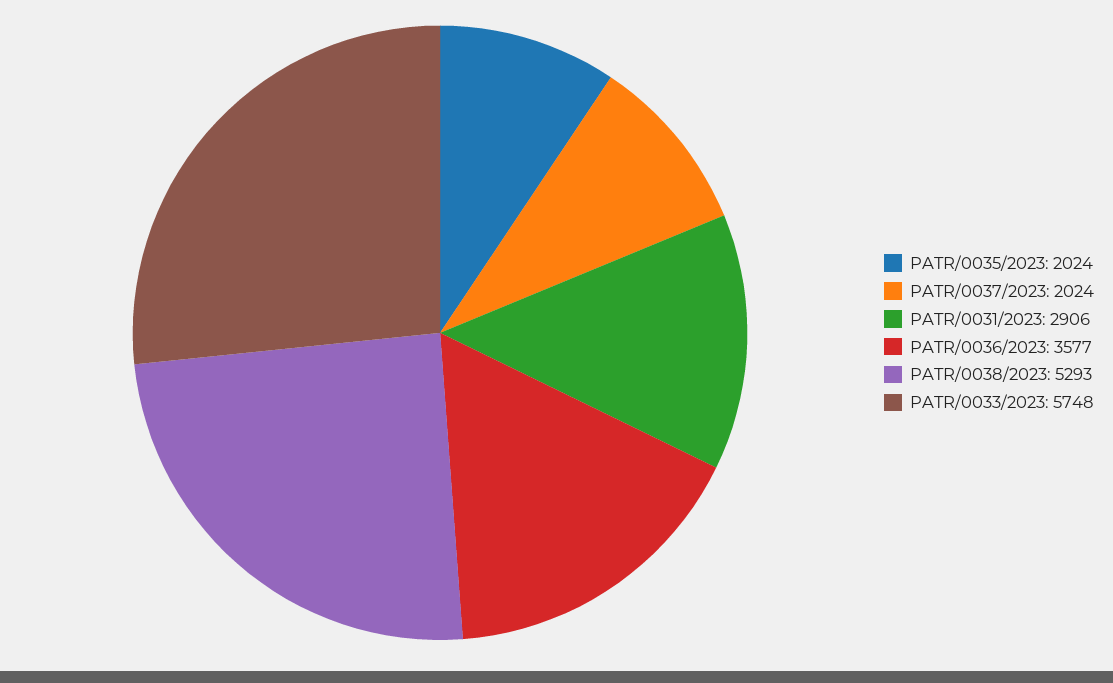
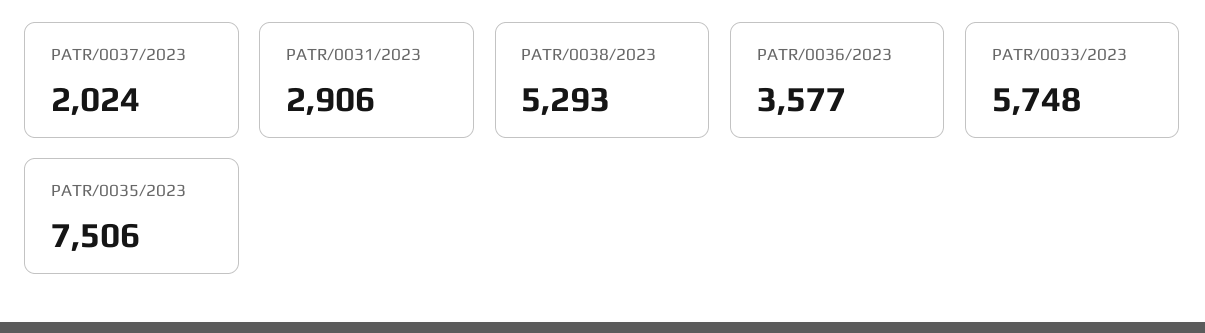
  {
-   "PATR/0035/2023": 2024,
+   "PATR/0035/2023": 7506,
    "PATR/0037/2023": 2024,
    "PATR/0031/2023": 2906,
    "PATR/0036/2023": 3577,
    "PATR/0038/2023": 5293,
    "PATR/0033/2023": 5748
  }

